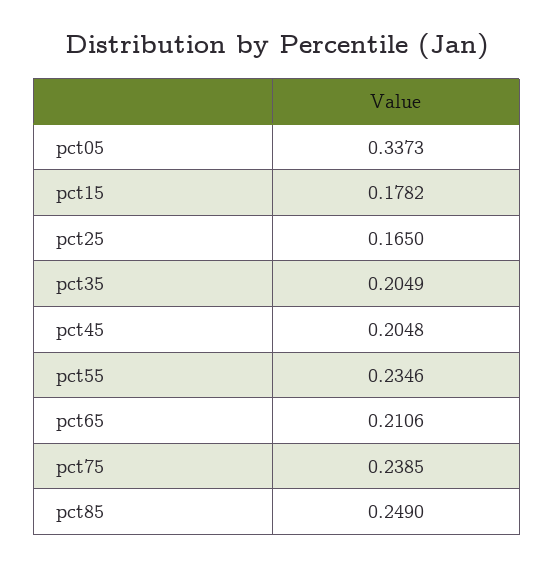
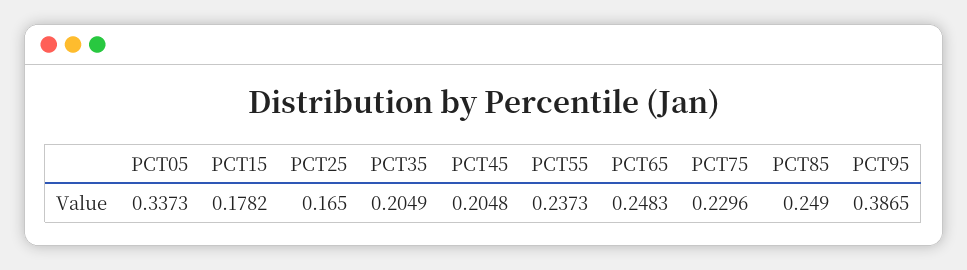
  {
    "pct05": 0.3373,
    "pct15": 0.1782,
    "pct25": 0.165,
    "pct35": 0.2049,
    "pct45": 0.2048,
-   "pct55": 0.2346,
+   "pct55": 0.2373,
-   "pct65": 0.2106,
+   "pct65": 0.2483,
-   "pct75": 0.2385,
+   "pct75": 0.2296,
-   "pct85": 0.249
+   "pct85": 0.249,
+   "PCT95": 0.3865
  }

